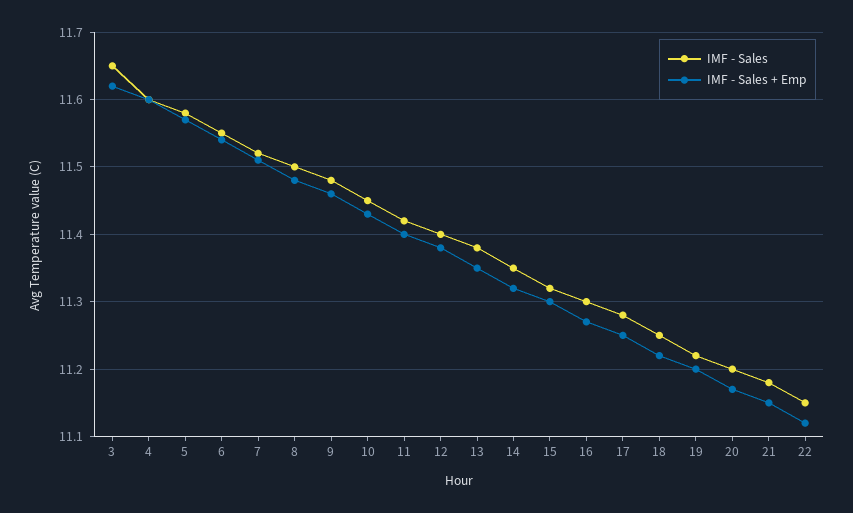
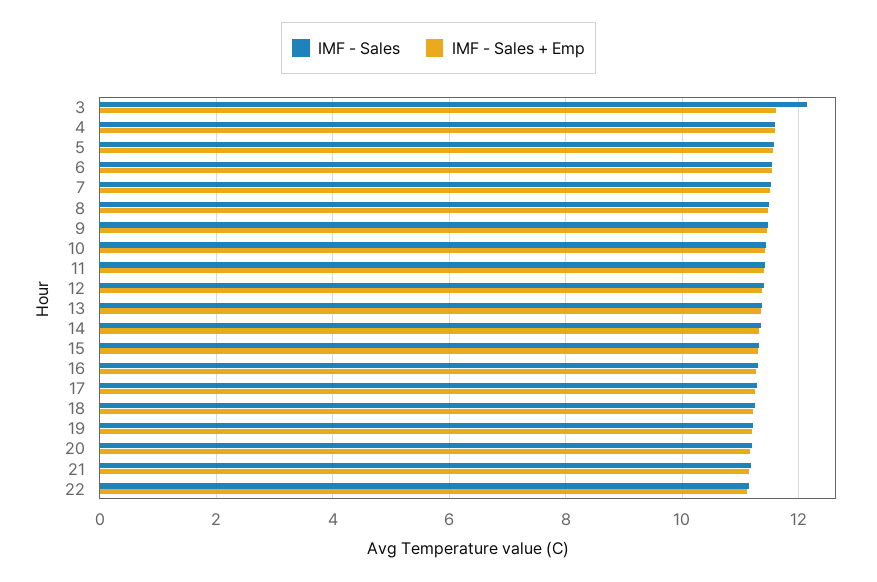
  {
    "IMF - Sales": {
-     "3": 11.65,
+     "3": 12.2,
      "4": 11.6,
      "5": 11.58,
      "6": 11.55,
      "7": 11.52,
      "8": 11.5,
      "9": 11.48,
      "10": 11.45,
      "11": 11.42,
      "12": 11.4,
      "13": 11.38,
      "14": 11.35,
      "15": 11.32,
      "16": 11.3,
      "17": 11.28,
      "18": 11.25,
      "19": 11.22,
      "20": 11.2,
      "21": 11.18,
      "22": 11.15
    },
    "IMF - Sales + Emp": {
      "3": 11.62,
      "4": 11.6,
      "5": 11.57,
      "6": 11.54,
      "7": 11.51,
      "8": 11.48,
      "9": 11.46,
      "10": 11.43,
      "11": 11.4,
      "12": 11.38,
      "13": 11.35,
      "14": 11.32,
      "15": 11.3,
      "16": 11.27,
      "17": 11.25,
      "18": 11.22,
      "19": 11.2,
      "20": 11.17,
      "21": 11.15,
      "22": 11.12
    }
  }

